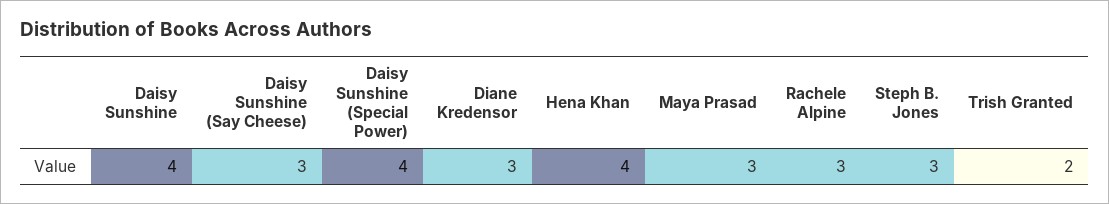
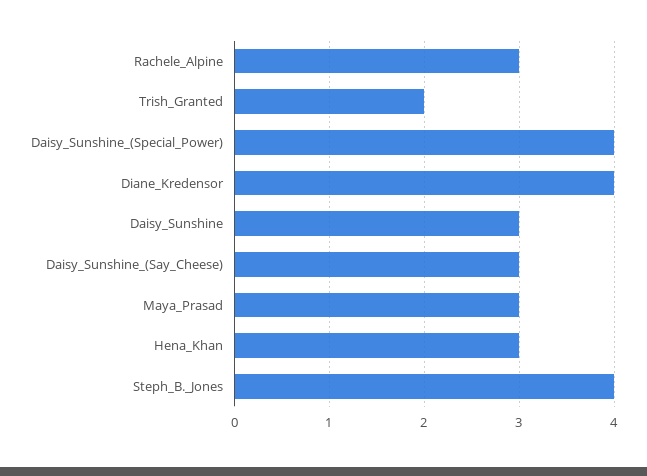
  {
-   "Daisy Sunshine": 4,
+   "Daisy Sunshine": 3,
    "Daisy Sunshine (Say Cheese)": 3,
    "Daisy Sunshine (Special Power)": 4,
-   "Diane Kredensor": 3,
+   "Diane Kredensor": 4,
-   "Hena Khan": 4,
+   "Hena Khan": 3,
    "Maya Prasad": 3,
    "Rachele Alpine": 3,
-   "Steph B. Jones": 3,
+   "Steph B. Jones": 4,
    "Trish Granted": 2
  }

